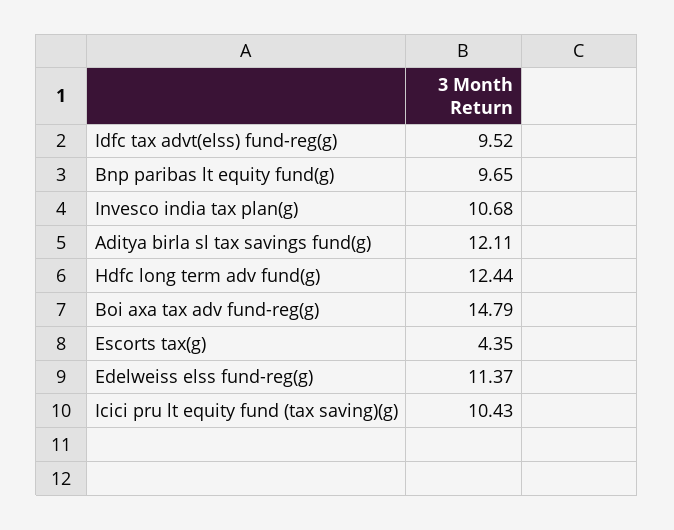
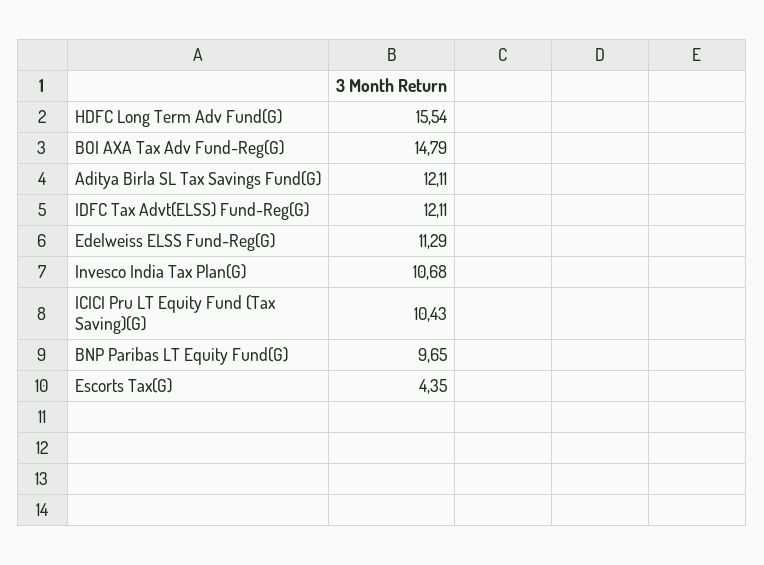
  {
-   "Idfc tax advt(elss) fund-reg(g)": 9.52,
+   "Idfc tax advt(elss) fund-reg(g)": 12.11,
    "Bnp paribas lt equity fund(g)": 9.65,
    "Invesco india tax plan(g)": 10.68,
    "Aditya birla sl tax savings fund(g)": 12.11,
-   "Hdfc long term adv fund(g)": 12.44,
+   "Hdfc long term adv fund(g)": 15.54,
    "Boi axa tax adv fund-reg(g)": 14.79,
    "Escorts tax(g)": 4.35,
-   "Edelweiss elss fund-reg(g)": 11.37,
+   "Edelweiss elss fund-reg(g)": 11.29,
    "Icici pru lt equity fund (tax saving)(g)": 10.43
  }

